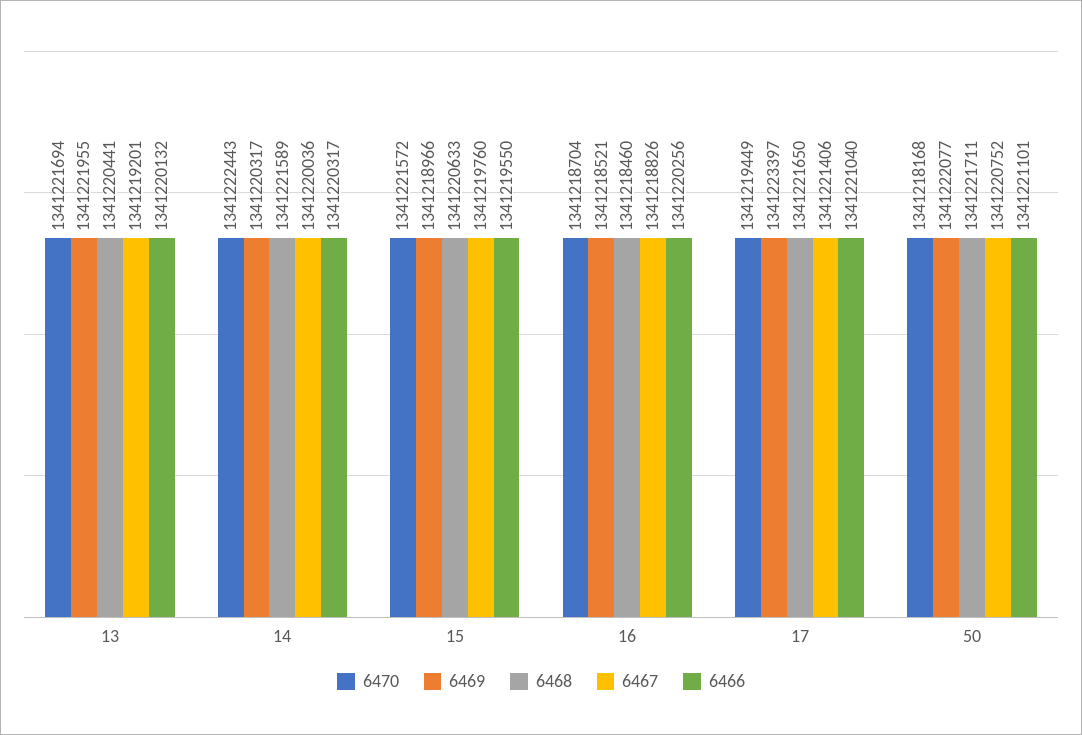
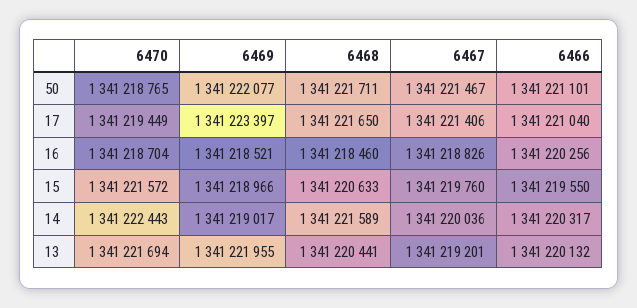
  {
    "6470": {
      "13": 1341221694,
      "14": 1341222443,
      "15": 1341221572,
      "16": 1341218704,
      "17": 1341219449,
-     "50": 1341218168
+     "50": 1341218765
    },
    "6469": {
      "13": 1341221955,
-     "14": 1341220317,
+     "14": 1341219017,
      "15": 1341218966,
      "16": 1341218521,
      "17": 1341223397,
      "50": 1341222077
    },
    "6468": {
      "13": 1341220441,
      "14": 1341221589,
      "15": 1341220633,
      "16": 1341218460,
      "17": 1341221650,
      "50": 1341221711
    },
    "6467": {
      "13": 1341219201,
      "14": 1341220036,
      "15": 1341219760,
      "16": 1341218826,
      "17": 1341221406,
-     "50": 1341220752
+     "50": 1341221467
    },
    "6466": {
      "13": 1341220132,
      "14": 1341220317,
      "15": 1341219550,
      "16": 1341220256,
      "17": 1341221040,
      "50": 1341221101
    }
  }

